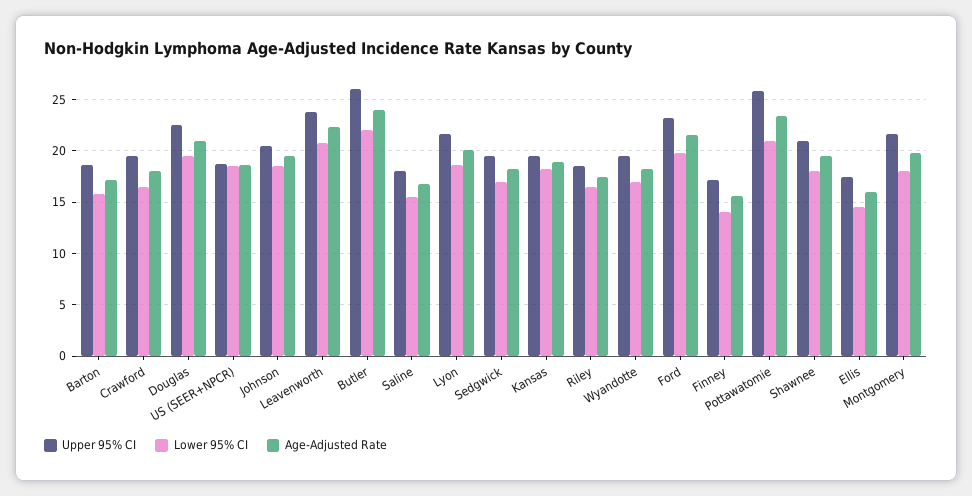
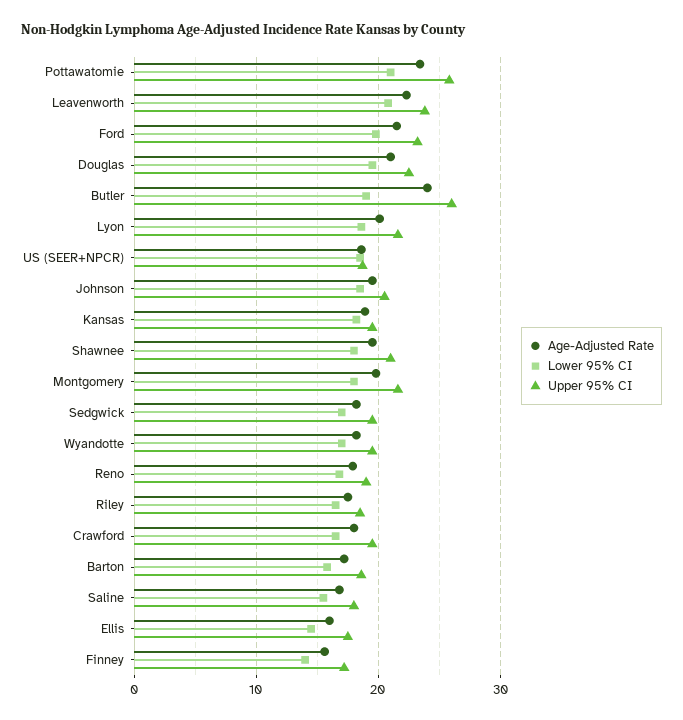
  {
    "Upper 95% CI": {
      "Barton": 19,
      "Crawford": 20,
      "Douglas": 23,
      "US (SEER+NPCR)": 19,
      "Johnson": 21,
      "Leavenworth": 24,
      "Butler": 26,
      "Saline": 18,
      "Lyon": 22,
      "Sedgwick": 20,
      "Kansas": 20,
      "Riley": 19,
      "Wyandotte": 20,
      "Ford": 23,
      "Finney": 17,
      "Pottawatomie": 26,
      "Shawnee": 21,
      "Ellis": 18,
-     "Montgomery": 22
+     "Montgomery": 22,
+     "Reno": 19
    },
    "Lower 95% CI": {
      "Barton": 16,
      "Crawford": 17,
      "Douglas": 20,
      "US (SEER+NPCR)": 19,
      "Johnson": 19,
      "Leavenworth": 21,
-     "Butler": 22,
+     "Butler": 19,
      "Saline": 16,
      "Lyon": 19,
      "Sedgwick": 17,
      "Kansas": 18,
      "Riley": 17,
      "Wyandotte": 17,
      "Ford": 20,
      "Finney": 14,
      "Pottawatomie": 21,
      "Shawnee": 18,
      "Ellis": 15,
-     "Montgomery": 18
+     "Montgomery": 18,
+     "Reno": 17
    },
    "Age-Adjusted Rate": {
      "Barton": 17,
      "Crawford": 18,
      "Douglas": 21,
      "US (SEER+NPCR)": 19,
      "Johnson": 20,
      "Leavenworth": 22,
      "Butler": 24,
      "Saline": 17,
      "Lyon": 20,
      "Sedgwick": 18,
      "Kansas": 19,
      "Riley": 18,
      "Wyandotte": 18,
      "Ford": 22,
      "Finney": 16,
      "Pottawatomie": 23,
      "Shawnee": 20,
      "Ellis": 16,
-     "Montgomery": 20
+     "Montgomery": 20,
+     "Reno": 18
    }
  }

